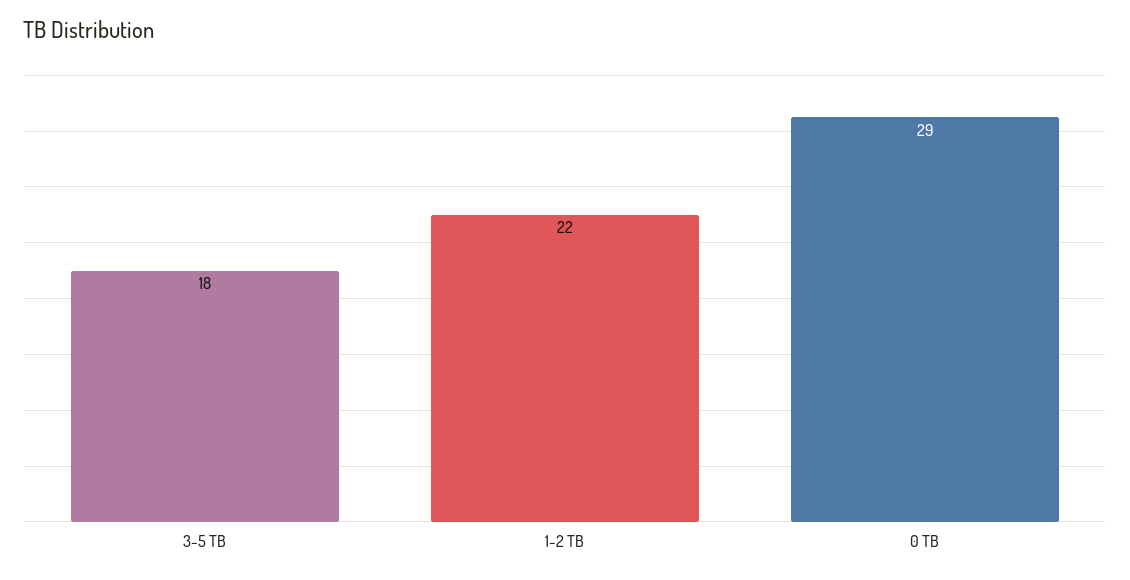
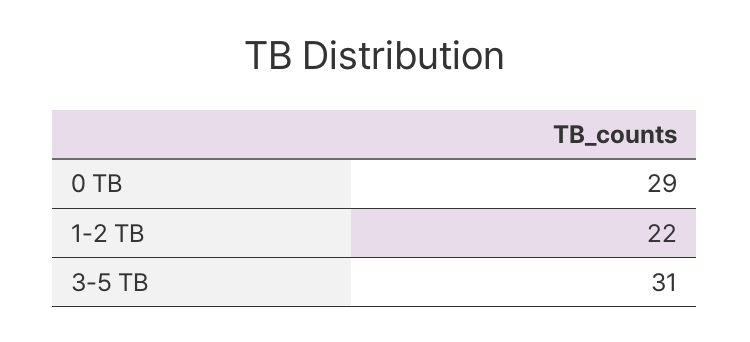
  {
-   "3-5 TB": 18,
+   "3-5 TB": 31,
    "1-2 TB": 22,
    "0 TB": 29
  }

